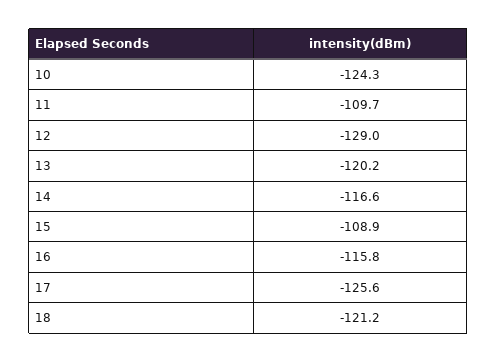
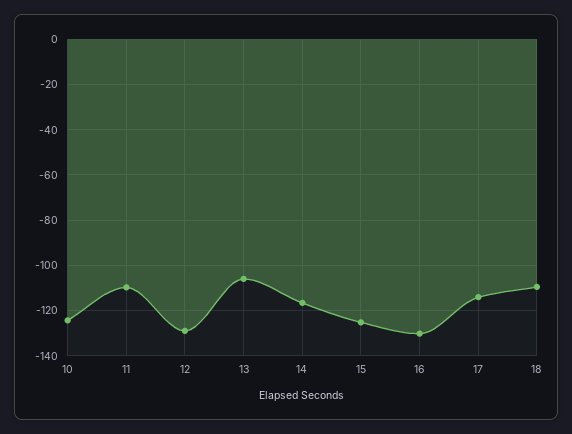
  {
    "10": -124.3,
    "11": -109.7,
    "12": -129,
-   "13": -120.2,
+   "13": -105,
    "14": -116.6,
-   "15": -108.9,
+   "15": -125,
-   "16": -115.8,
+   "16": -130,
-   "17": -125.6,
+   "17": -115,
-   "18": -121.2
+   "18": -110
  }

